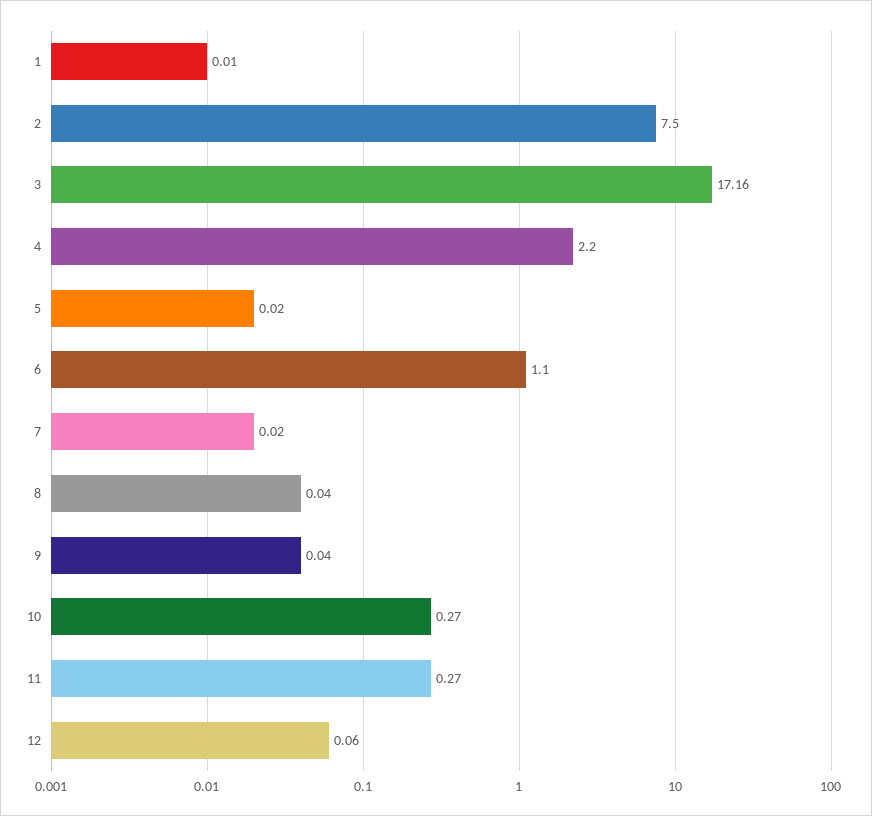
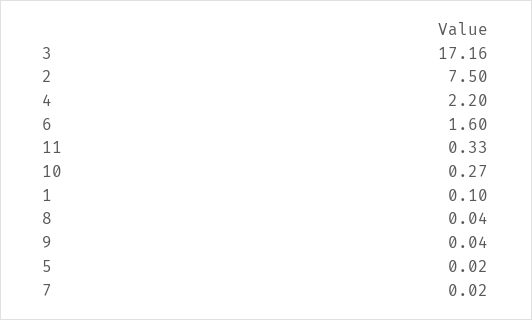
  {
-   "1": 0.01,
+   "1": 0.1,
    "2": 7.5,
    "3": 17.16,
    "4": 2.2,
    "5": 0.02,
-   "6": 1.1,
+   "6": 1.6,
    "7": 0.02,
    "8": 0.04,
    "9": 0.04,
    "10": 0.27,
-   "11": 0.27,
+   "11": 0.33
-   "12": 0.06
  }

